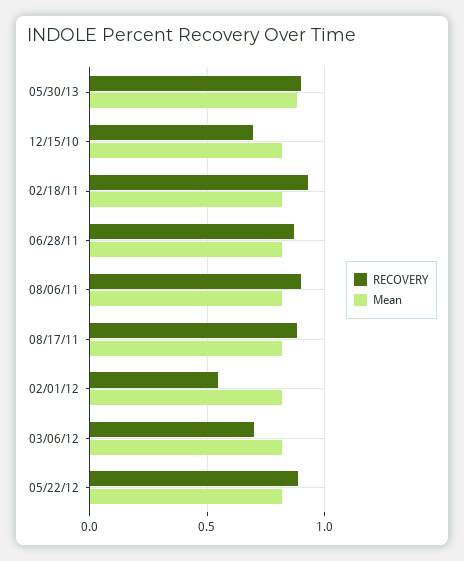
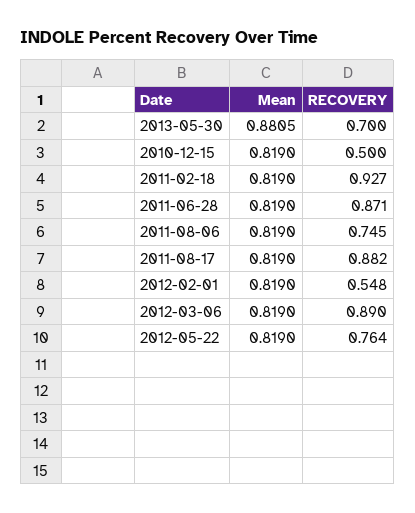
  {
    "RECOVERY": {
-     "05/30/13": 0.9,
+     "05/30/13": 0.7,
-     "12/15/10": 0.7,
+     "12/15/10": 0.5,
      "02/18/11": 0.927,
      "06/28/11": 0.871,
-     "08/06/11": 0.9,
+     "08/06/11": 0.745,
      "08/17/11": 0.882,
      "02/01/12": 0.548,
-     "03/06/12": 0.7,
+     "03/06/12": 0.89,
-     "05/22/12": 0.9
+     "05/22/12": 0.764
    },
    "Mean": {
      "05/30/13": 0.8805,
      "12/15/10": 0.819,
      "02/18/11": 0.819,
      "06/28/11": 0.819,
      "08/06/11": 0.819,
      "08/17/11": 0.819,
      "02/01/12": 0.819,
      "03/06/12": 0.819,
      "05/22/12": 0.819
    }
  }

